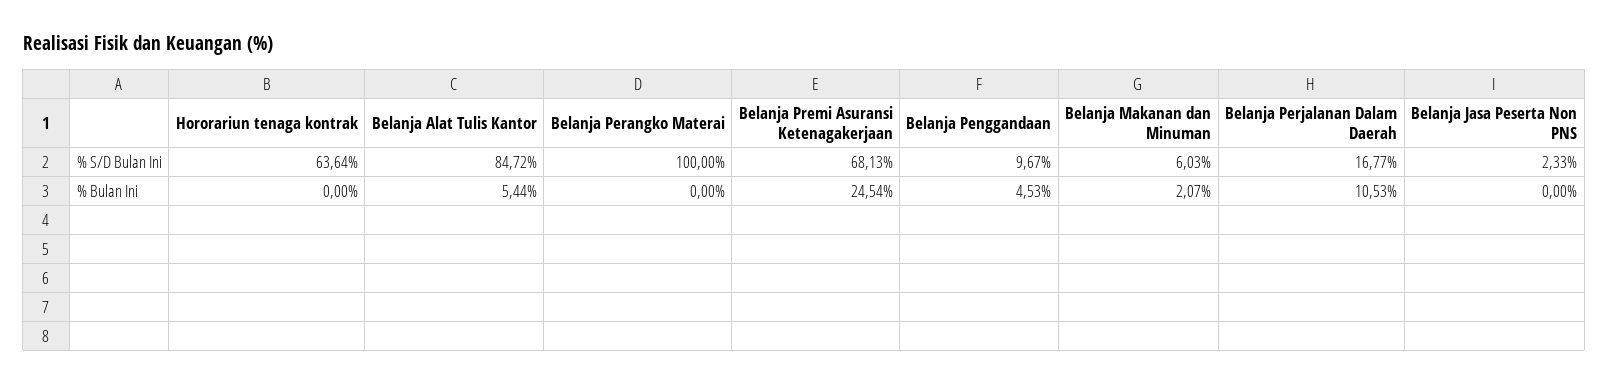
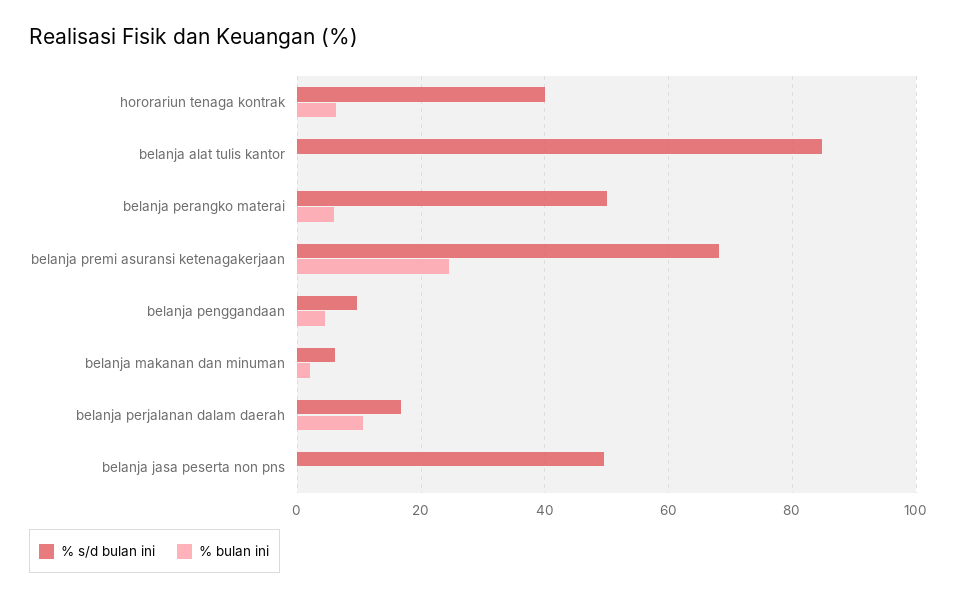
  {
    "% S/D Bulan Ini": {
-     "Hororariun tenaga kontrak": 63.64,
+     "Hororariun tenaga kontrak": 40,
      "Belanja Alat Tulis Kantor": 84.72,
-     "Belanja Perangko Materai": 100,
+     "Belanja Perangko Materai": 50,
      "Belanja Premi Asuransi Ketenagakerjaan": 68.13,
      "Belanja Penggandaan": 9.67,
      "Belanja Makanan dan Minuman": 6.03,
      "Belanja Perjalanan Dalam Daerah": 16.77,
-     "Belanja Jasa Peserta Non PNS": 2.33
+     "Belanja Jasa Peserta Non PNS": 50
    },
    "% Bulan Ini": {
-     "Hororariun tenaga kontrak": 0,
+     "Hororariun tenaga kontrak": 6,
-     "Belanja Alat Tulis Kantor": 5.44,
+     "Belanja Alat Tulis Kantor": 0,
-     "Belanja Perangko Materai": 0,
+     "Belanja Perangko Materai": 6,
      "Belanja Premi Asuransi Ketenagakerjaan": 24.54,
      "Belanja Penggandaan": 4.53,
      "Belanja Makanan dan Minuman": 2.07,
      "Belanja Perjalanan Dalam Daerah": 10.53,
      "Belanja Jasa Peserta Non PNS": 0
    }
  }

